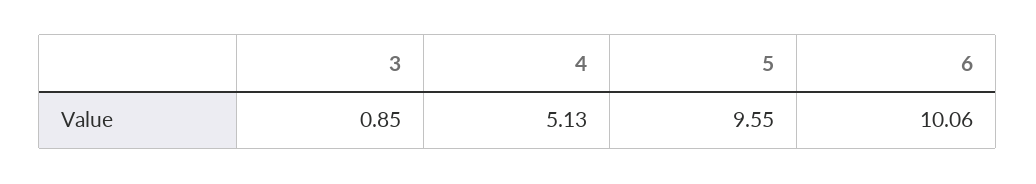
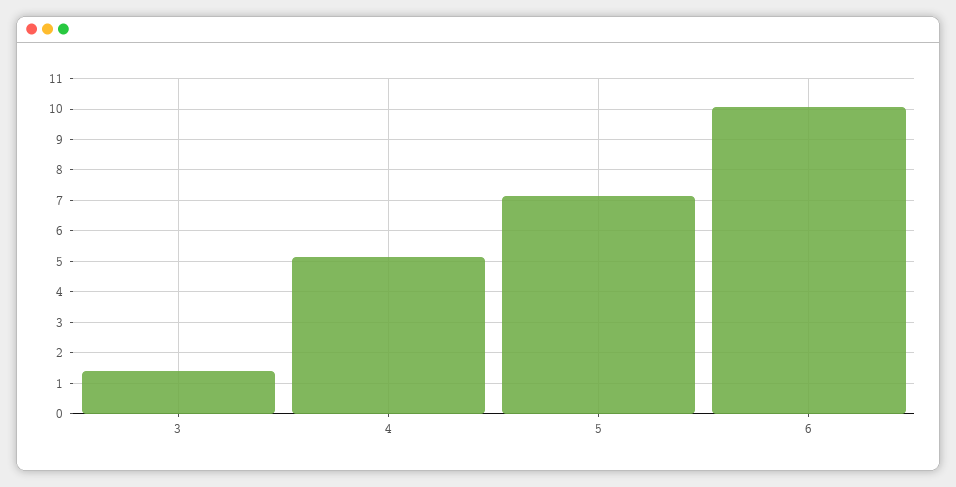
  {
-   "3": 0.85,
+   "3": 1.4,
    "4": 5.13,
-   "5": 9.55,
+   "5": 7.2,
    "6": 10.06
  }

